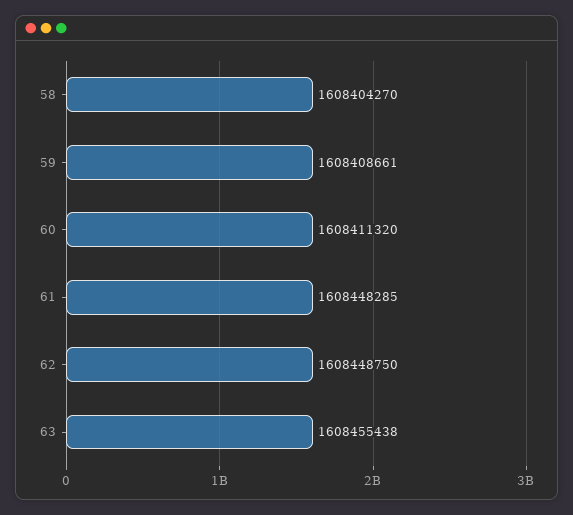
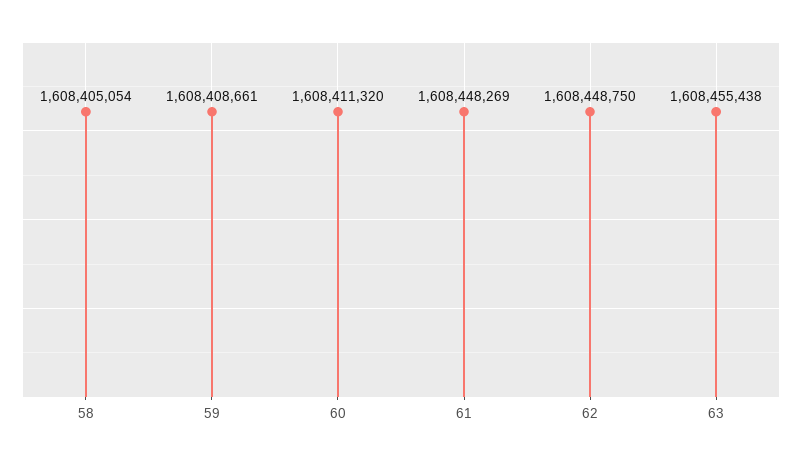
  {
-   "58": 1608404270,
+   "58": 1608405054,
    "59": 1608408661,
    "60": 1608411320,
-   "61": 1608448285,
+   "61": 1608448269,
    "62": 1608448750,
    "63": 1608455438
  }

